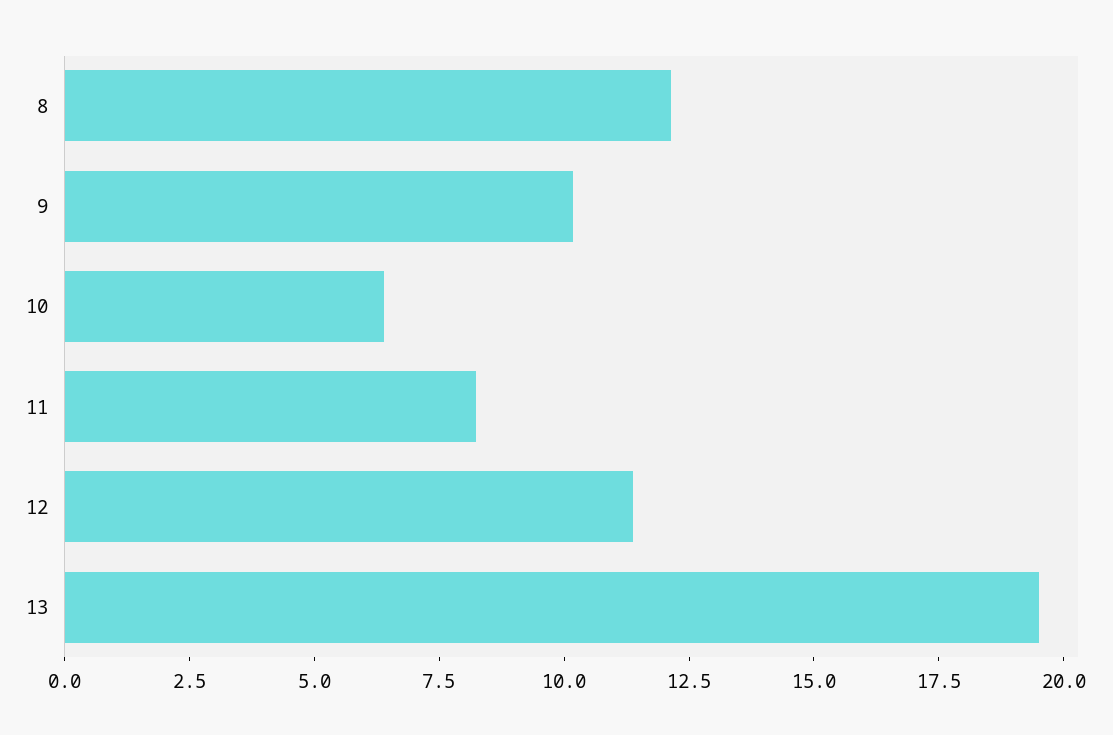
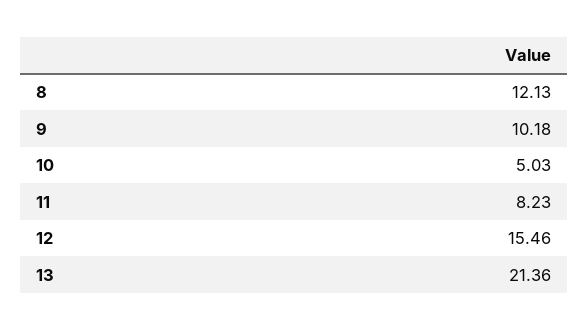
  {
    "8": 12.13,
    "9": 10.18,
-   "10": 6.5,
+   "10": 5.03,
    "11": 8.23,
-   "12": 11.5,
+   "12": 15.46,
-   "13": 19.5
+   "13": 21.36
  }

